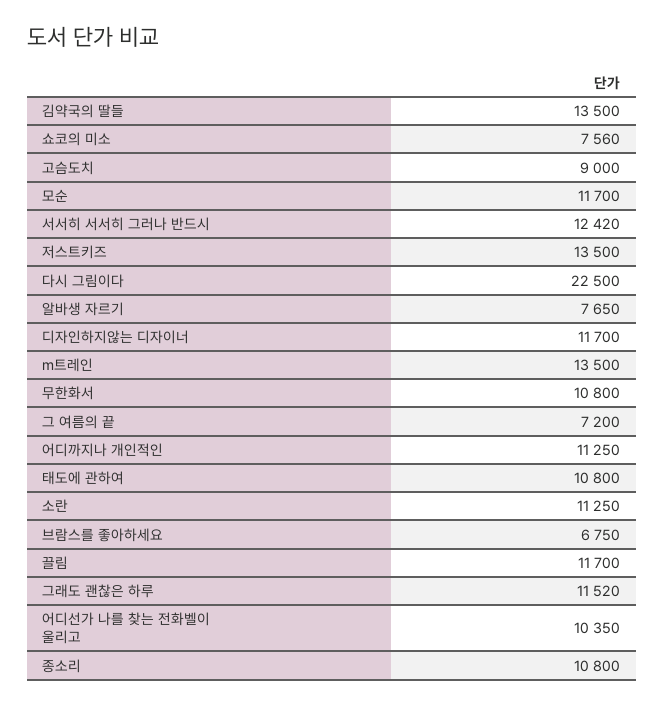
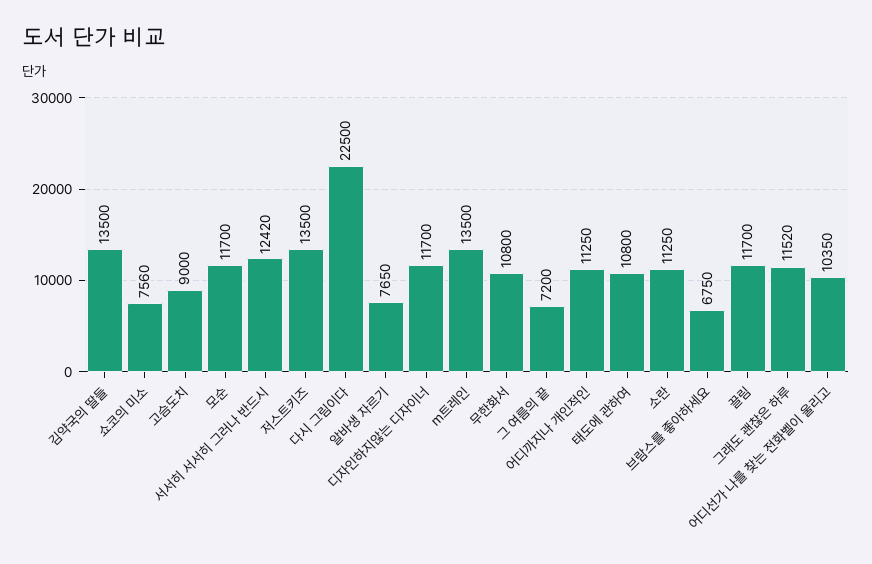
  {
    "김약국의 딸들": 13500,
    "쇼코의 미소": 7560,
    "고슴도치": 9000,
    "모순": 11700,
    "서서히 서서히 그러나 반드시": 12420,
    "저스트키즈": 13500,
    "다시 그림이다": 22500,
    "알바생 자르기": 7650,
    "디자인하지않는 디자이너": 11700,
    "m트레인": 13500,
    "무한화서": 10800,
    "그 여름의 끝": 7200,
    "어디까지나 개인적인": 11250,
    "태도에 관하여": 10800,
    "소란": 11250,
    "브람스를 좋아하세요": 6750,
    "끌림": 11700,
    "그래도 괜찮은 하루": 11520,
-   "어디선가 나를 찾는 전화벨이 울리고": 10350,
+   "어디선가 나를 찾는 전화벨이 울리고": 10350
-   "종소리": 10800
  }

